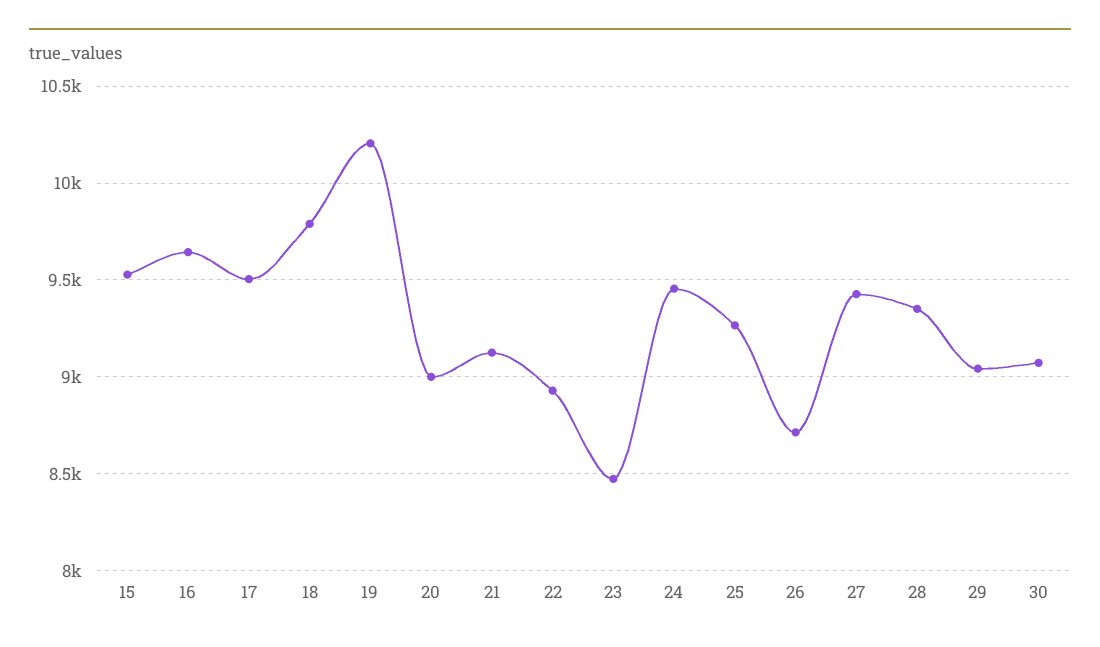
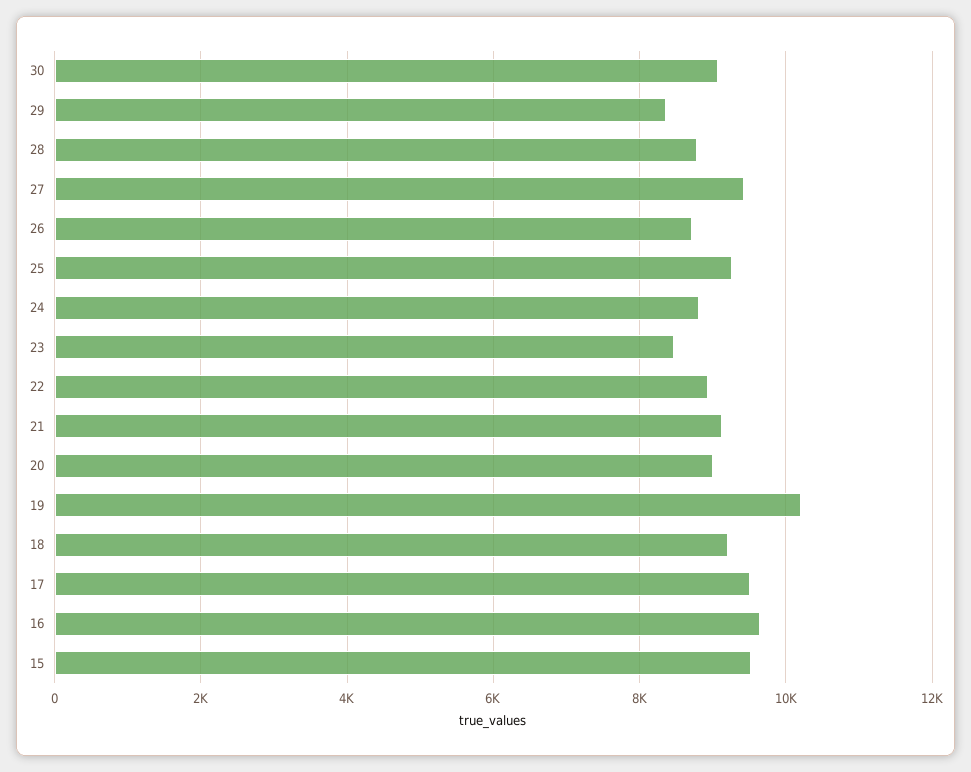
  {
    "15": 9550,
    "16": 9650,
    "17": 9500,
-   "18": 9800,
+   "18": 9200,
    "19": 10200,
    "20": 9000,
    "21": 9150,
    "22": 8950,
    "23": 8450,
-   "24": 9450,
+   "24": 8800,
    "25": 9250,
    "26": 8700,
    "27": 9450,
-   "28": 9350,
+   "28": 8800,
-   "29": 9050,
+   "29": 8400,
    "30": 9050
  }

